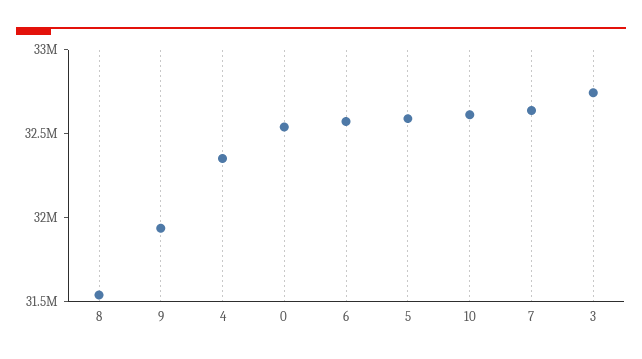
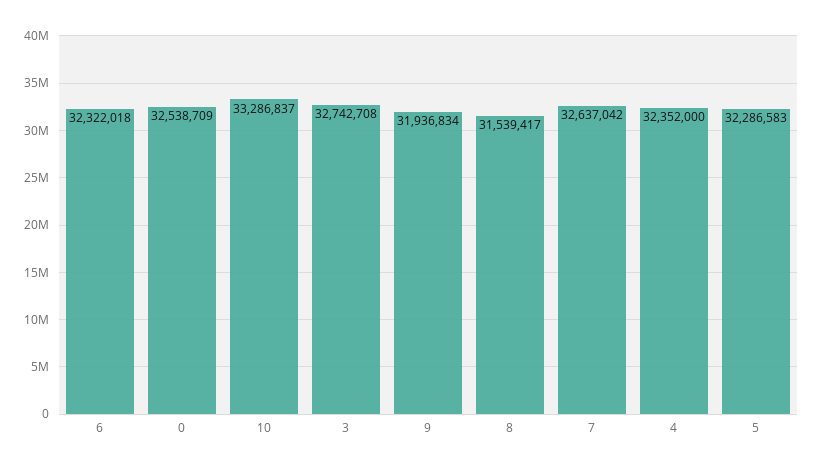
  {
    "8": 31539417,
    "9": 31936834,
    "4": 32352000,
    "0": 32538709,
-   "6": 32600000,
+   "6": 32322018,
-   "5": 32600000,
+   "5": 32286583,
-   "10": 32600000,
+   "10": 33286837,
    "7": 32637042,
    "3": 32742708
  }

